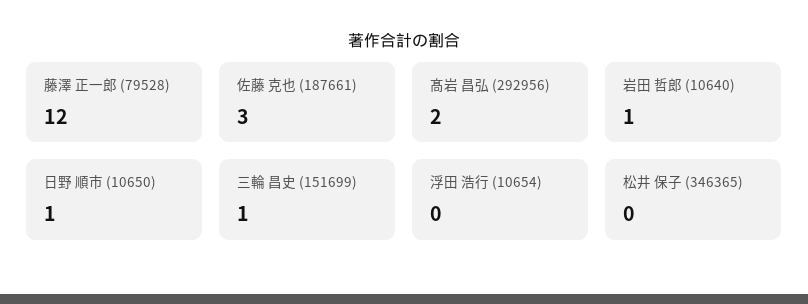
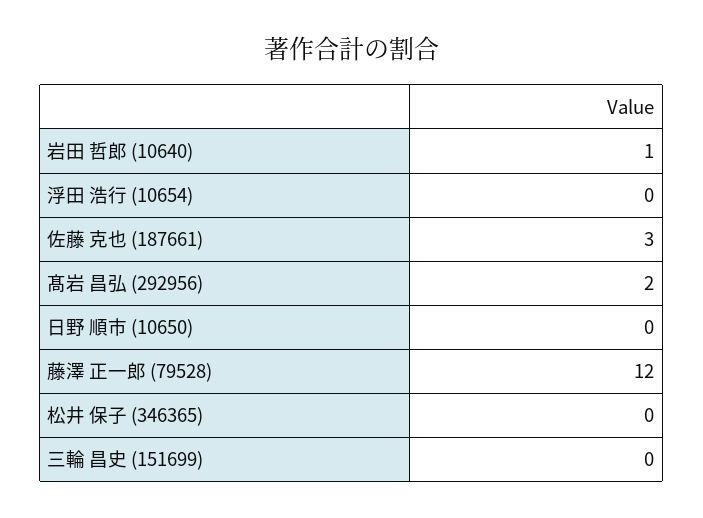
  {
    "藤澤 正一郎 (79528)": 12,
    "佐藤 克也 (187661)": 3,
    "髙岩 昌弘 (292956)": 2,
    "岩田 哲郎 (10640)": 1,
-   "日野 順市 (10650)": 1,
+   "日野 順市 (10650)": 0,
-   "三輪 昌史 (151699)": 1,
+   "三輪 昌史 (151699)": 0,
    "浮田 浩行 (10654)": 0,
    "松井 保子 (346365)": 0
  }

